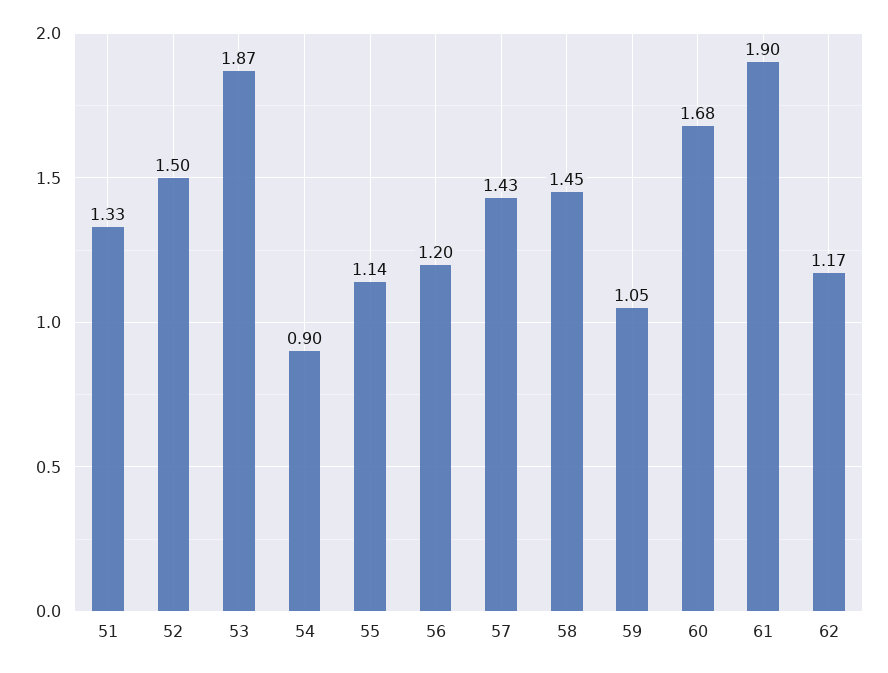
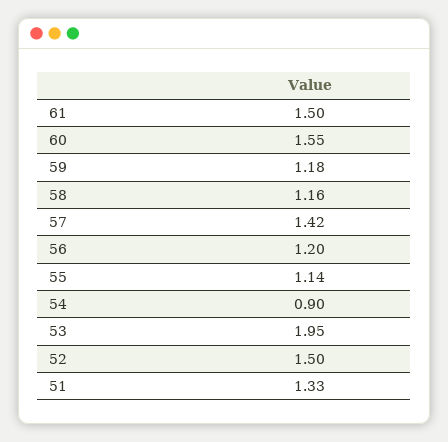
  {
    "51": 1.33,
    "52": 1.5,
-   "53": 1.87,
+   "53": 1.95,
    "54": 0.9,
    "55": 1.14,
    "56": 1.2,
-   "57": 1.43,
+   "57": 1.42,
-   "58": 1.45,
+   "58": 1.16,
-   "59": 1.05,
+   "59": 1.18,
-   "60": 1.68,
+   "60": 1.55,
-   "61": 1.9,
+   "61": 1.5
-   "62": 1.17
  }

